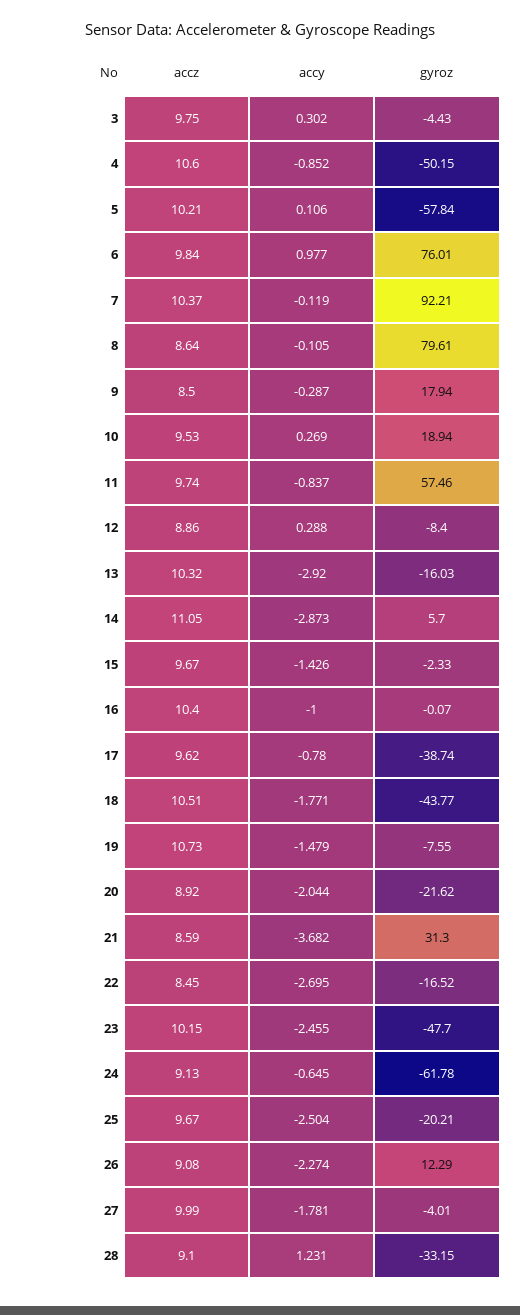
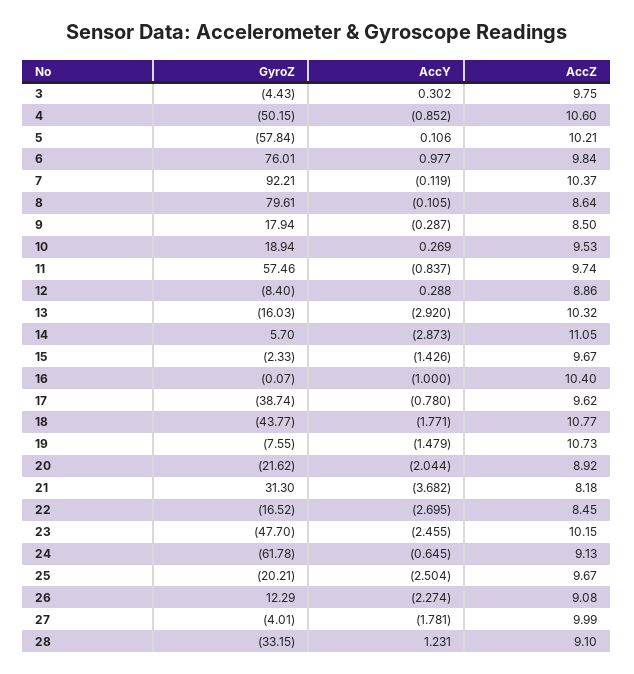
  {
    "accz": {
      "3": 9.75,
      "4": 10.6,
      "5": 10.21,
      "6": 9.84,
      "7": 10.37,
      "8": 8.64,
      "9": 8.5,
      "10": 9.53,
      "11": 9.74,
      "12": 8.86,
      "13": 10.32,
      "14": 11.05,
      "15": 9.67,
      "16": 10.4,
      "17": 9.62,
-     "18": 10.51,
+     "18": 10.77,
      "19": 10.73,
      "20": 8.92,
-     "21": 8.59,
+     "21": 8.18,
      "22": 8.45,
      "23": 10.15,
      "24": 9.13,
      "25": 9.67,
      "26": 9.08,
      "27": 9.99,
      "28": 9.1
    },
    "accy": {
      "3": 0.302,
      "4": -0.852,
      "5": 0.106,
      "6": 0.977,
      "7": -0.119,
      "8": -0.105,
      "9": -0.287,
      "10": 0.269,
      "11": -0.837,
      "12": 0.288,
      "13": -2.92,
      "14": -2.873,
      "15": -1.426,
      "16": -1,
      "17": -0.78,
      "18": -1.771,
      "19": -1.479,
      "20": -2.044,
      "21": -3.682,
      "22": -2.695,
      "23": -2.455,
      "24": -0.645,
      "25": -2.504,
      "26": -2.274,
      "27": -1.781,
      "28": 1.231
    },
    "gyroz": {
      "3": -4.43,
      "4": -50.15,
      "5": -57.84,
      "6": 76.01,
      "7": 92.21,
      "8": 79.61,
      "9": 17.94,
      "10": 18.94,
      "11": 57.46,
      "12": -8.4,
      "13": -16.03,
      "14": 5.7,
      "15": -2.33,
      "16": -0.07,
      "17": -38.74,
      "18": -43.77,
      "19": -7.55,
      "20": -21.62,
      "21": 31.3,
      "22": -16.52,
      "23": -47.7,
      "24": -61.78,
      "25": -20.21,
      "26": 12.29,
      "27": -4.01,
      "28": -33.15
    }
  }

